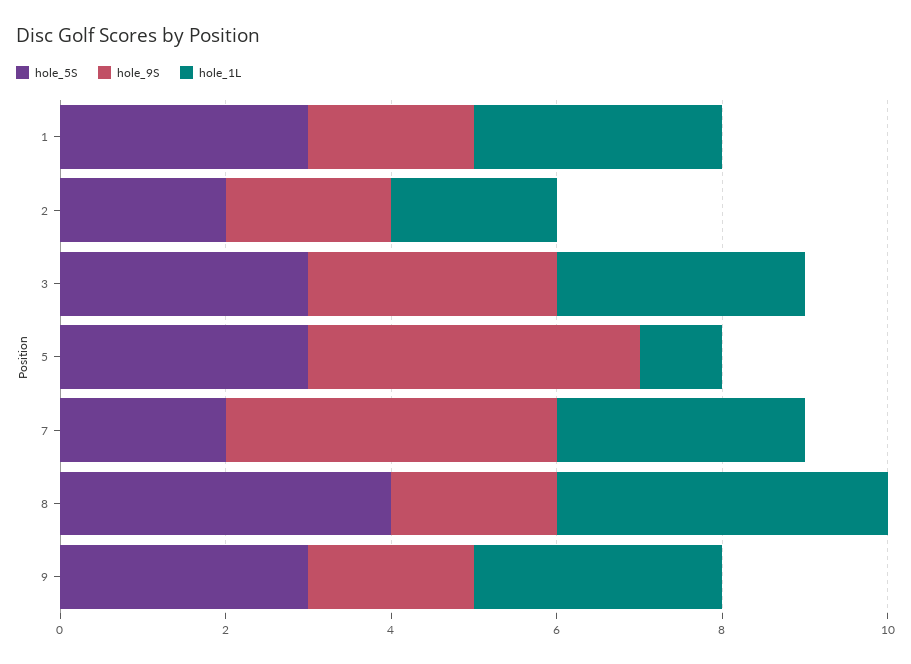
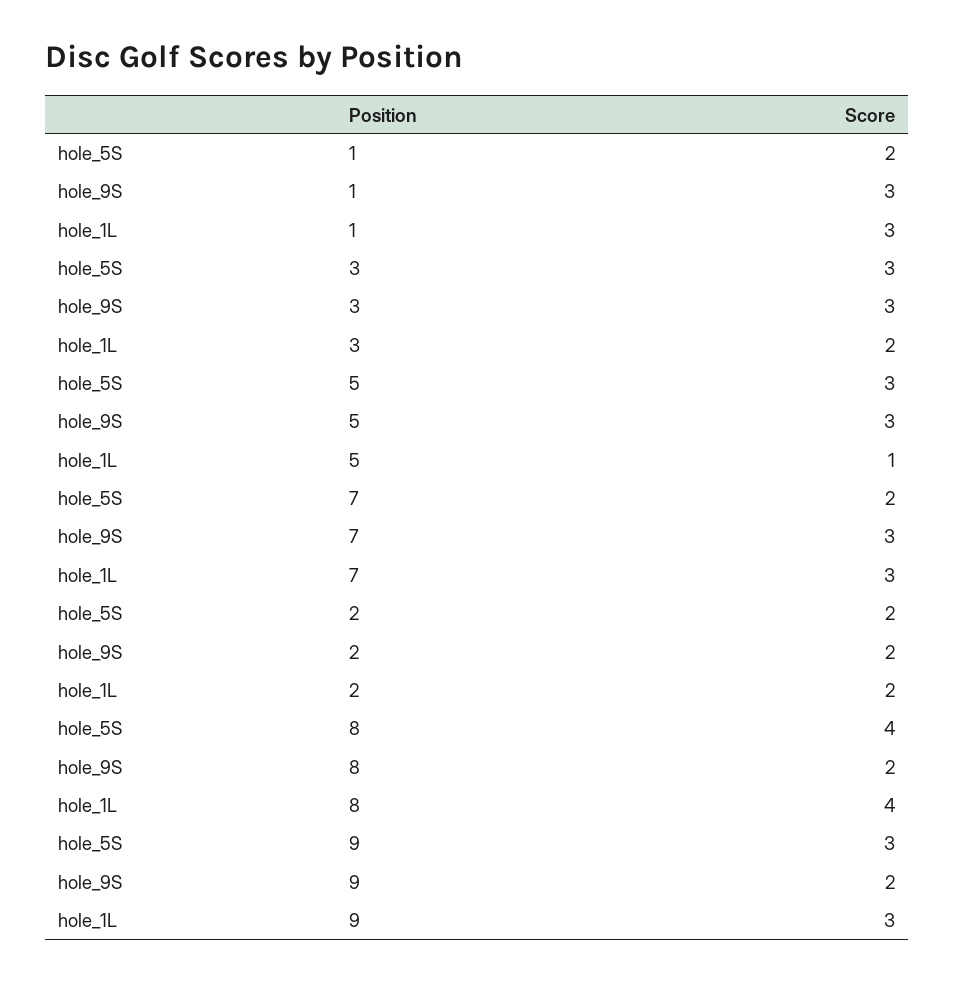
  {
    "hole_5S": {
-     "1": 3,
+     "1": 2,
      "2": 2,
      "3": 3,
      "5": 3,
      "7": 2,
      "8": 4,
      "9": 3
    },
    "hole_9S": {
-     "1": 2,
+     "1": 3,
      "2": 2,
      "3": 3,
-     "5": 4,
+     "5": 3,
-     "7": 4,
+     "7": 3,
      "8": 2,
      "9": 2
    },
    "hole_1L": {
      "1": 3,
      "2": 2,
-     "3": 3,
+     "3": 2,
      "5": 1,
      "7": 3,
      "8": 4,
      "9": 3
    }
  }

